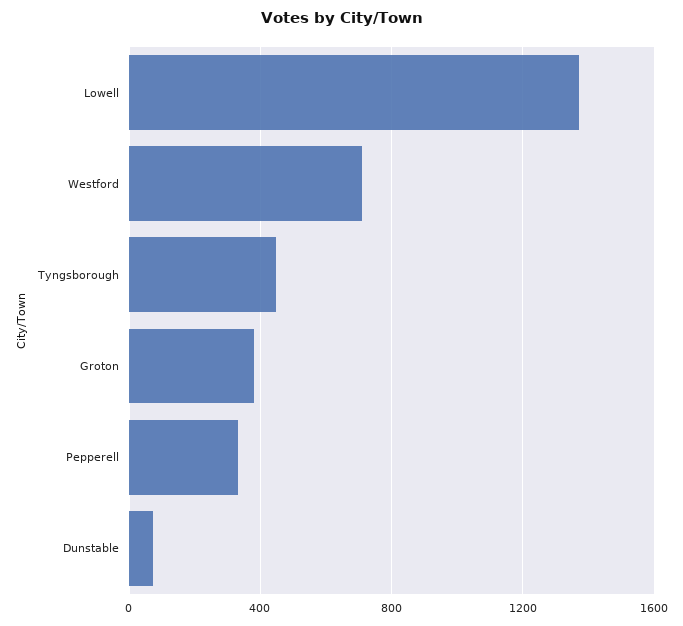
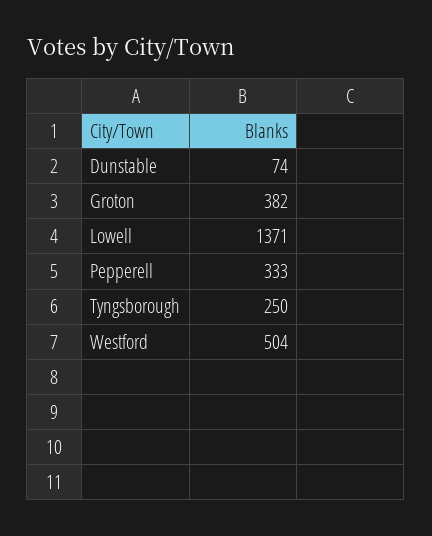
  {
    "Lowell": 1371,
-   "Westford": 700,
+   "Westford": 504,
-   "Tyngsborough": 450,
+   "Tyngsborough": 250,
    "Groton": 382,
    "Pepperell": 333,
    "Dunstable": 74
  }

